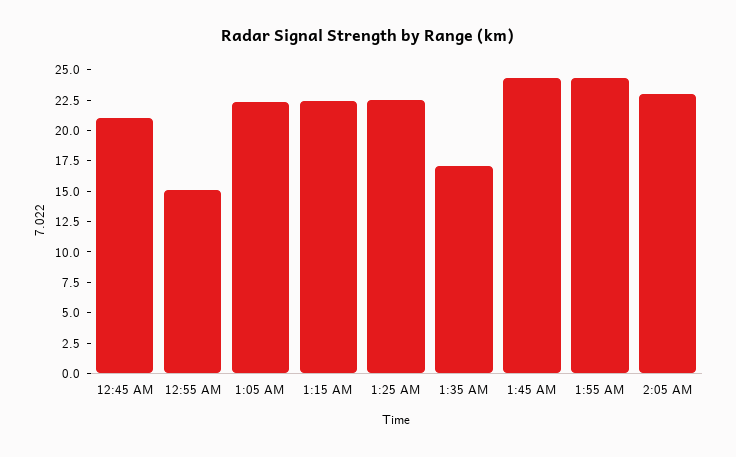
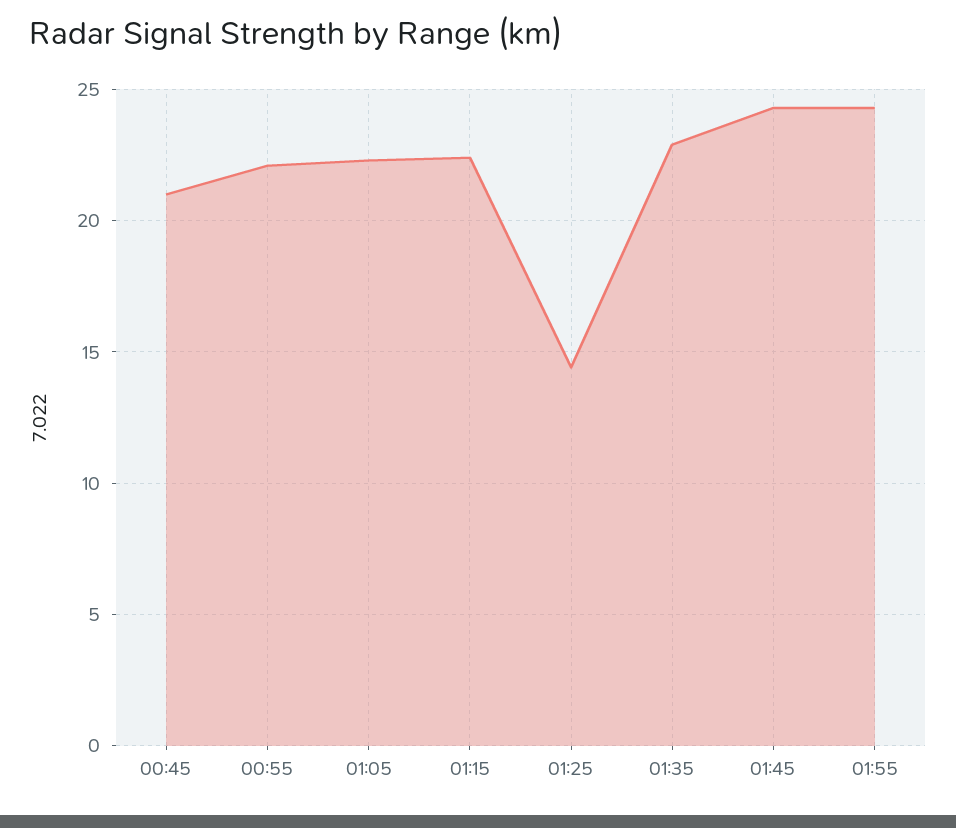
  {
    "12:45 AM": 21,
-   "12:55 AM": 15,
+   "12:55 AM": 22,
    "1:05 AM": 22.5,
    "1:15 AM": 22.5,
-   "1:25 AM": 22.5,
+   "1:25 AM": 14.5,
-   "1:35 AM": 17.5,
+   "1:35 AM": 23,
    "1:45 AM": 24.5,
-   "1:55 AM": 24.5,
+   "1:55 AM": 24.5
-   "2:05 AM": 22.5
  }

